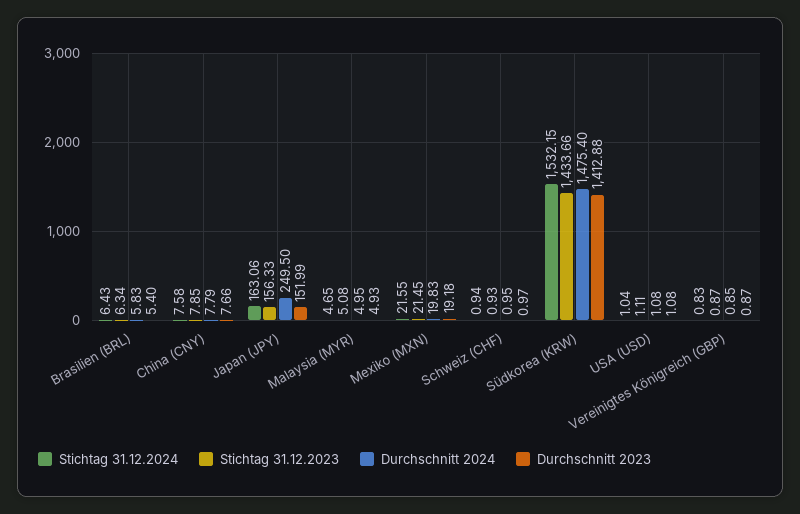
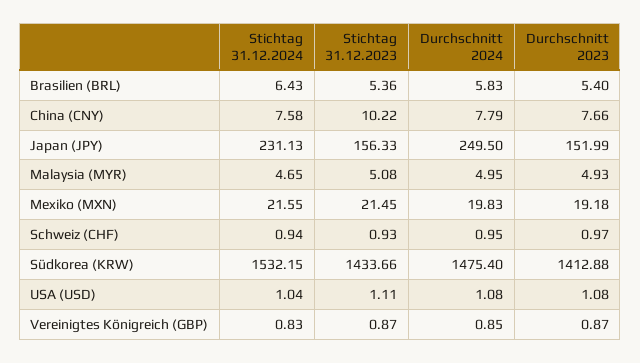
  {
    "Stichtag 31.12.2024": {
      "Brasilien (BRL)": 6.43,
      "China (CNY)": 7.58,
-     "Japan (JPY)": 163.06,
+     "Japan (JPY)": 231.13,
      "Malaysia (MYR)": 4.65,
      "Mexiko (MXN)": 21.55,
      "Schweiz (CHF)": 0.94,
      "Südkorea (KRW)": 1532.15,
      "USA (USD)": 1.04,
      "Vereinigtes Königreich (GBP)": 0.83
    },
    "Stichtag 31.12.2023": {
-     "Brasilien (BRL)": 6.34,
+     "Brasilien (BRL)": 5.36,
-     "China (CNY)": 7.85,
+     "China (CNY)": 10.22,
      "Japan (JPY)": 156.33,
      "Malaysia (MYR)": 5.08,
      "Mexiko (MXN)": 21.45,
      "Schweiz (CHF)": 0.93,
      "Südkorea (KRW)": 1433.66,
      "USA (USD)": 1.11,
      "Vereinigtes Königreich (GBP)": 0.87
    },
    "Durchschnitt 2024": {
      "Brasilien (BRL)": 5.83,
      "China (CNY)": 7.79,
      "Japan (JPY)": 249.5,
      "Malaysia (MYR)": 4.95,
      "Mexiko (MXN)": 19.83,
      "Schweiz (CHF)": 0.95,
      "Südkorea (KRW)": 1475.4,
      "USA (USD)": 1.08,
      "Vereinigtes Königreich (GBP)": 0.85
    },
    "Durchschnitt 2023": {
      "Brasilien (BRL)": 5.4,
      "China (CNY)": 7.66,
      "Japan (JPY)": 151.99,
      "Malaysia (MYR)": 4.93,
      "Mexiko (MXN)": 19.18,
      "Schweiz (CHF)": 0.97,
      "Südkorea (KRW)": 1412.88,
      "USA (USD)": 1.08,
      "Vereinigtes Königreich (GBP)": 0.87
    }
  }

